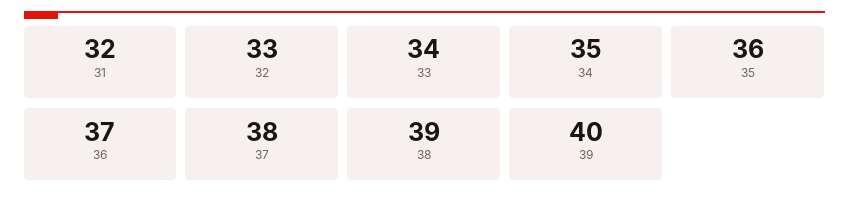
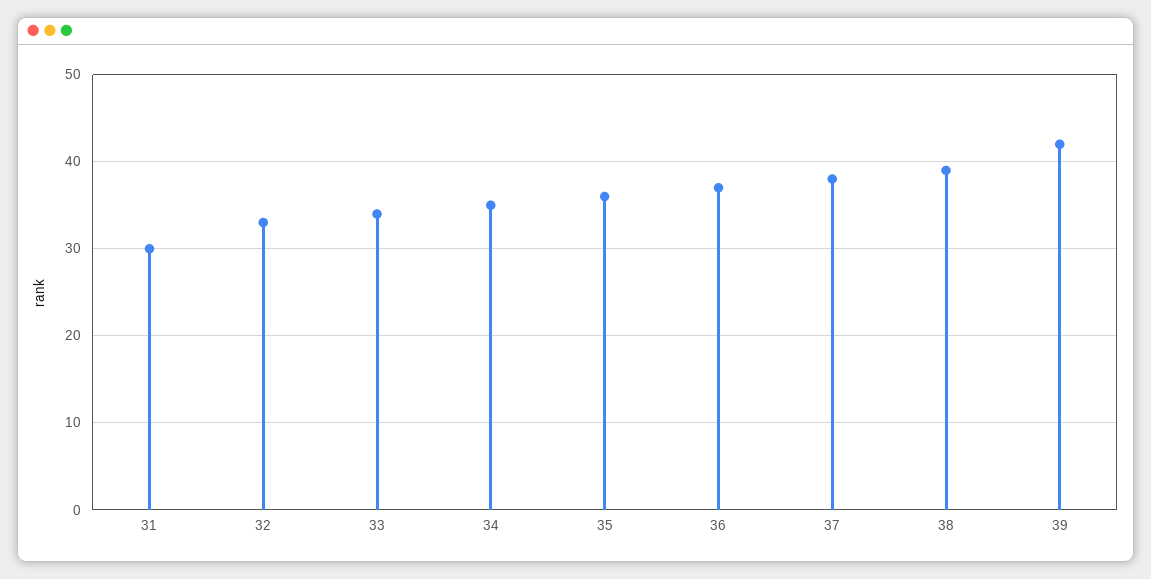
  {
-   "31": 32,
+   "31": 30,
    "32": 33,
    "33": 34,
    "34": 35,
    "35": 36,
    "36": 37,
    "37": 38,
    "38": 39,
-   "39": 40
+   "39": 42
  }

